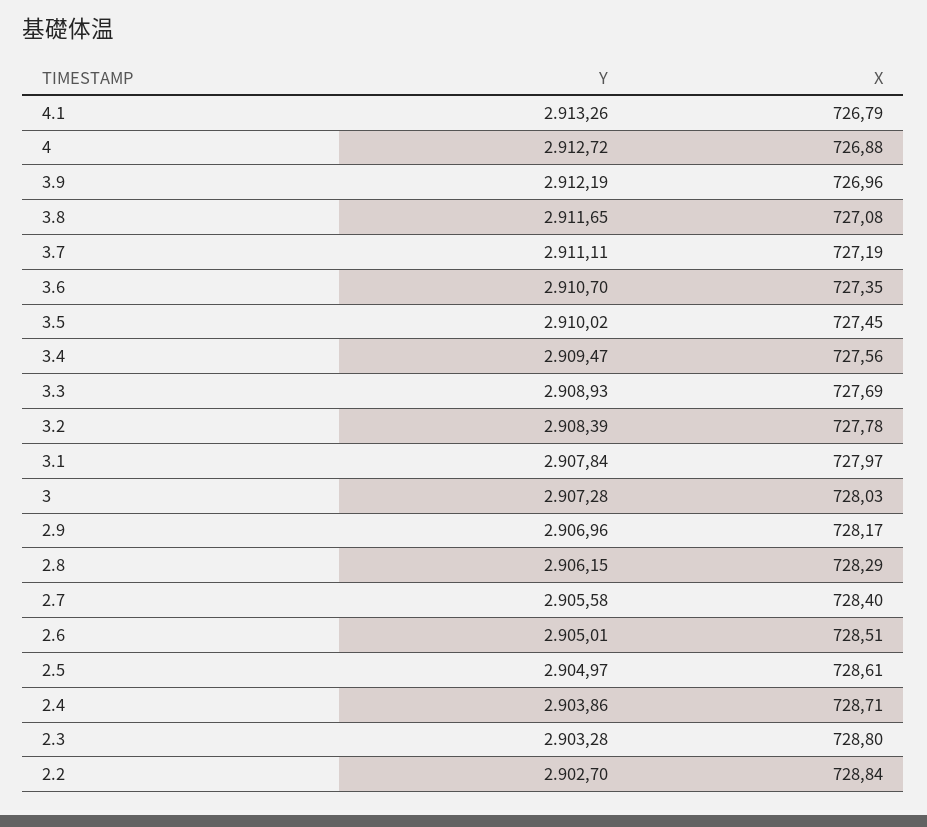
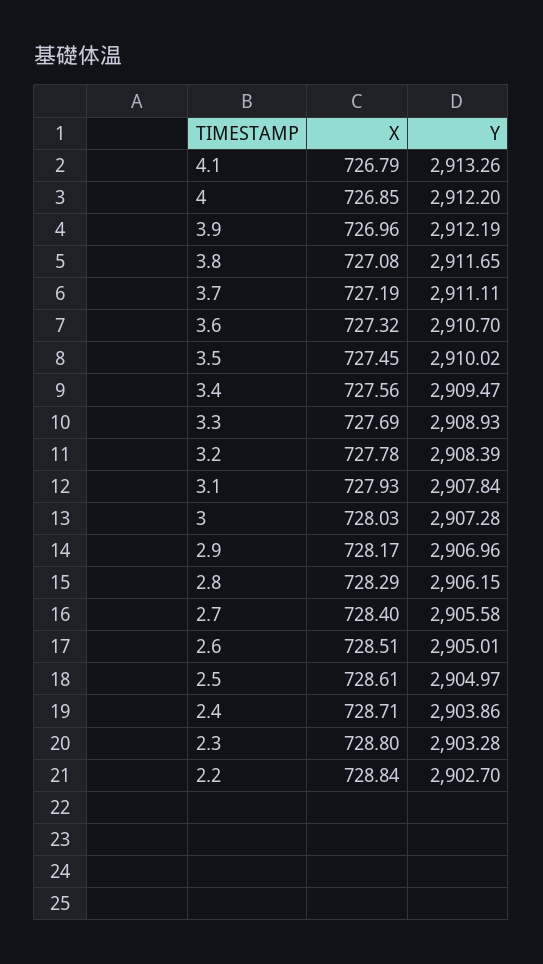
  {
    "Y": {
      "4.1": 2913.26,
-     "4": 2912.72,
+     "4": 2912.2,
      "3.9": 2912.19,
      "3.8": 2911.65,
      "3.7": 2911.11,
      "3.6": 2910.7,
      "3.5": 2910.02,
      "3.4": 2909.47,
      "3.3": 2908.93,
      "3.2": 2908.39,
      "3.1": 2907.84,
      "3": 2907.28,
      "2.9": 2906.96,
      "2.8": 2906.15,
      "2.7": 2905.58,
      "2.6": 2905.01,
      "2.5": 2904.97,
      "2.4": 2903.86,
      "2.3": 2903.28,
      "2.2": 2902.7
    },
    "X": {
      "4.1": 726.79,
-     "4": 726.88,
+     "4": 726.85,
      "3.9": 726.96,
      "3.8": 727.08,
      "3.7": 727.19,
-     "3.6": 727.35,
+     "3.6": 727.32,
      "3.5": 727.45,
      "3.4": 727.56,
      "3.3": 727.69,
      "3.2": 727.78,
-     "3.1": 727.97,
+     "3.1": 727.93,
      "3": 728.03,
      "2.9": 728.17,
      "2.8": 728.29,
      "2.7": 728.4,
      "2.6": 728.51,
      "2.5": 728.61,
      "2.4": 728.71,
      "2.3": 728.8,
      "2.2": 728.84
    }
  }

